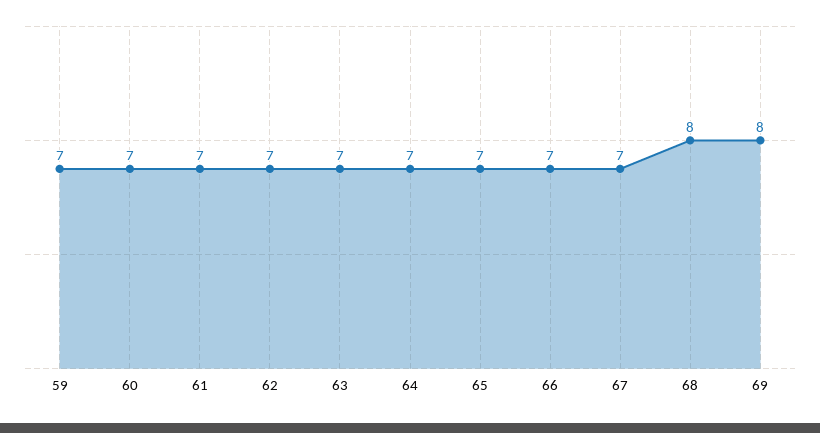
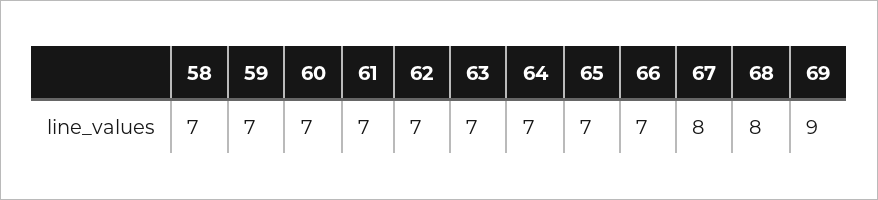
  {
    "59": 7,
    "60": 7,
    "61": 7,
    "62": 7,
    "63": 7,
    "64": 7,
    "65": 7,
    "66": 7,
-   "67": 7,
+   "67": 8,
    "68": 8,
-   "69": 8
+   "69": 9,
+   "58": 7
  }

